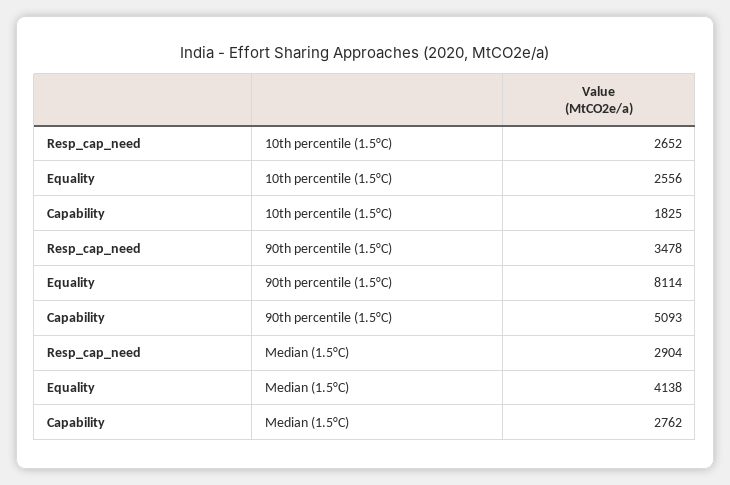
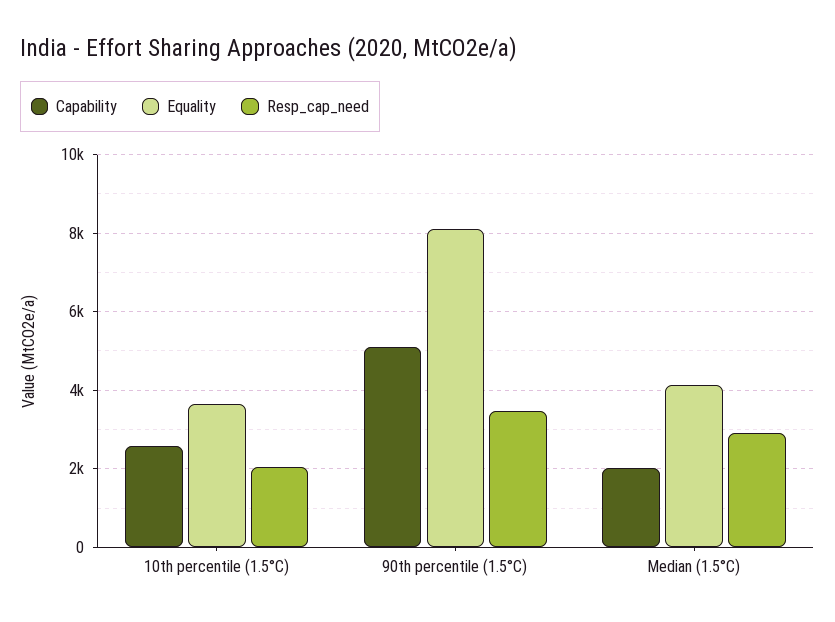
  {
    "Resp_cap_need": {
-     "10th percentile (1.5°C)": 2652,
+     "10th percentile (1.5°C)": 2000,
      "90th percentile (1.5°C)": 3478,
      "Median (1.5°C)": 2904
    },
    "Equality": {
-     "10th percentile (1.5°C)": 2556,
+     "10th percentile (1.5°C)": 3600,
      "90th percentile (1.5°C)": 8114,
      "Median (1.5°C)": 4138
    },
    "Capability": {
-     "10th percentile (1.5°C)": 1825,
+     "10th percentile (1.5°C)": 2600,
      "90th percentile (1.5°C)": 5093,
-     "Median (1.5°C)": 2762
+     "Median (1.5°C)": 2000
    }
  }

